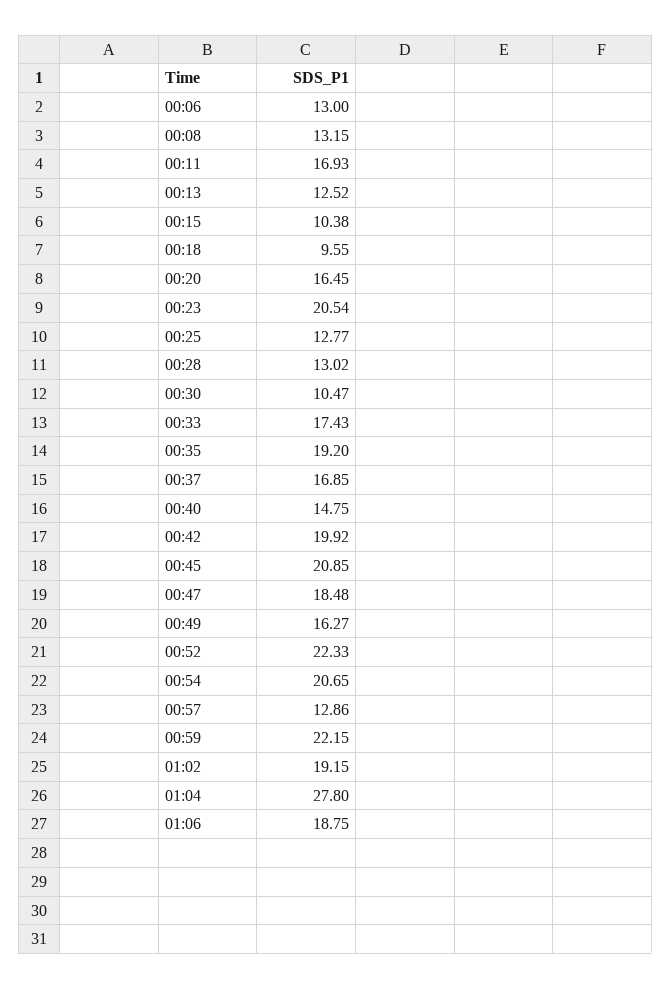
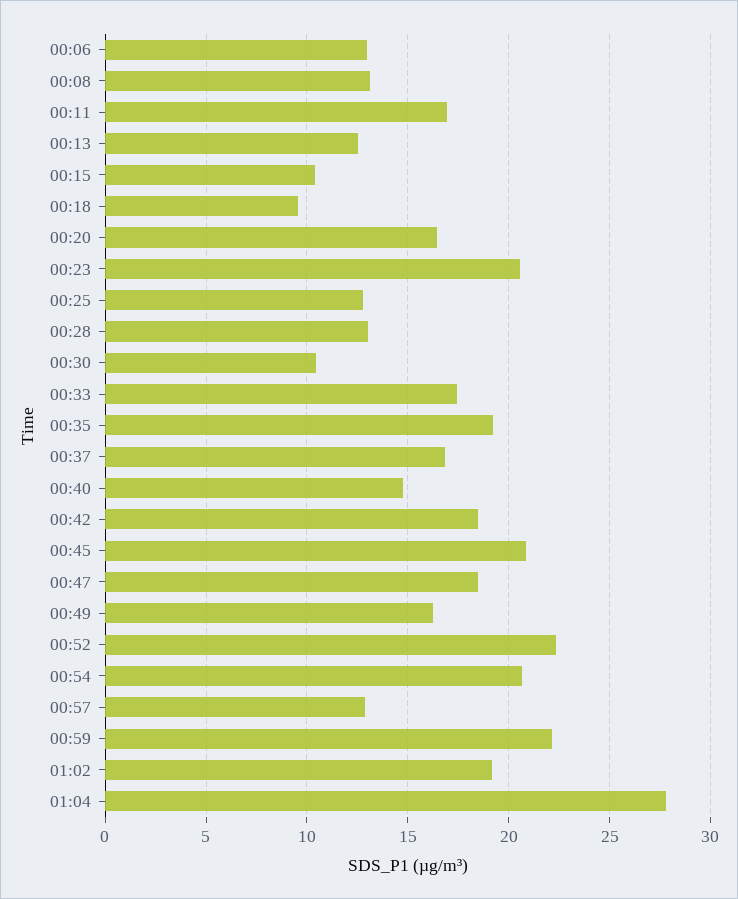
  {
    "00:06": 13,
    "00:08": 13.15,
    "00:11": 16.93,
    "00:13": 12.52,
    "00:15": 10.38,
    "00:18": 9.55,
    "00:20": 16.45,
    "00:23": 20.54,
    "00:25": 12.77,
    "00:28": 13.02,
    "00:30": 10.47,
    "00:33": 17.43,
    "00:35": 19.2,
    "00:37": 16.85,
    "00:40": 14.75,
-   "00:42": 19.92,
+   "00:42": 18.5,
    "00:45": 20.85,
    "00:47": 18.48,
    "00:49": 16.27,
    "00:52": 22.33,
    "00:54": 20.65,
    "00:57": 12.86,
    "00:59": 22.15,
    "01:02": 19.15,
-   "01:04": 27.8,
+   "01:04": 27.8
-   "01:06": 18.75
  }

